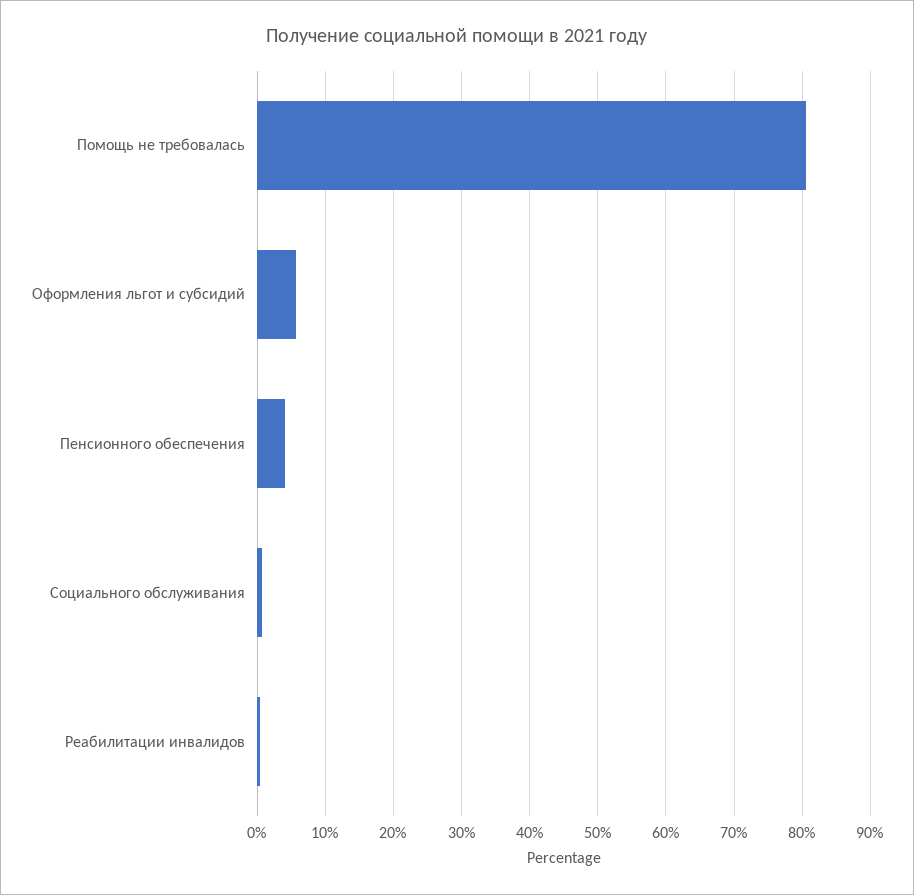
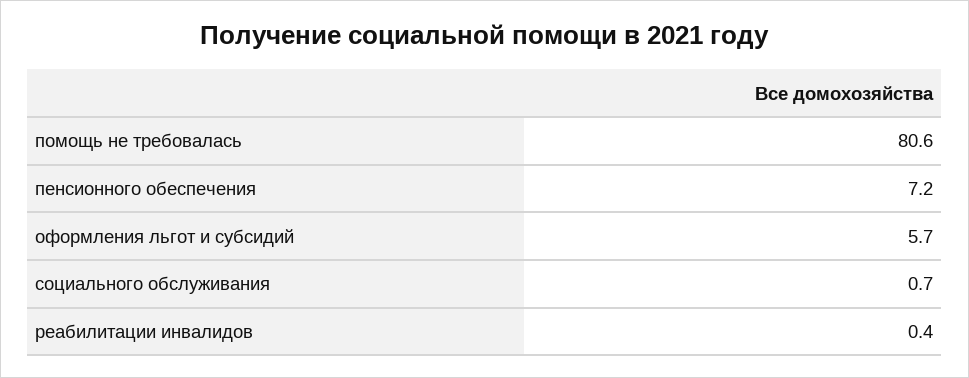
  {
    "Помощь не требовалась": 80.6,
    "Оформления льгот и субсидий": 5.7,
-   "Пенсионного обеспечения": 4,
+   "Пенсионного обеспечения": 7.2,
    "Социального обслуживания": 0.7,
    "Реабилитации инвалидов": 0.4
  }

